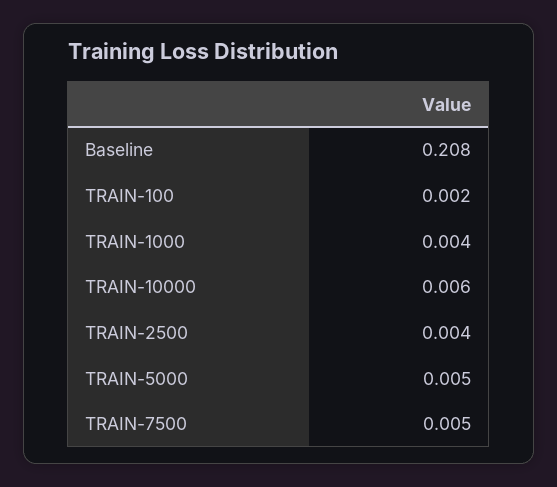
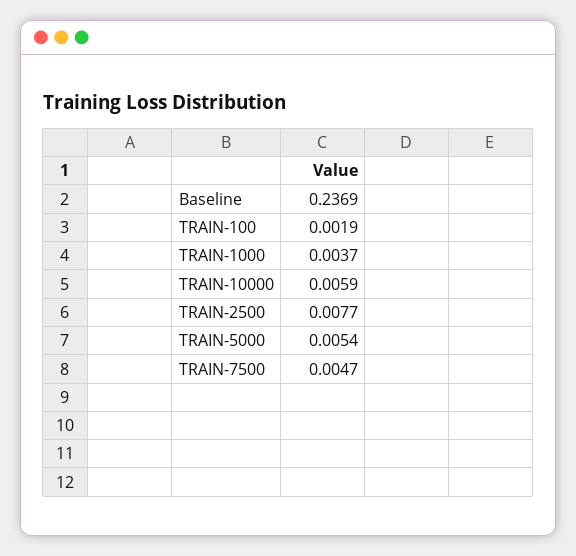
  {
-   "Baseline": 0.208,
+   "Baseline": 0.2369,
    "TRAIN-100": 0.0019,
    "TRAIN-1000": 0.0037,
    "TRAIN-10000": 0.0059,
-   "TRAIN-2500": 0.004,
+   "TRAIN-2500": 0.0077,
    "TRAIN-5000": 0.0054,
    "TRAIN-7500": 0.0047
  }

